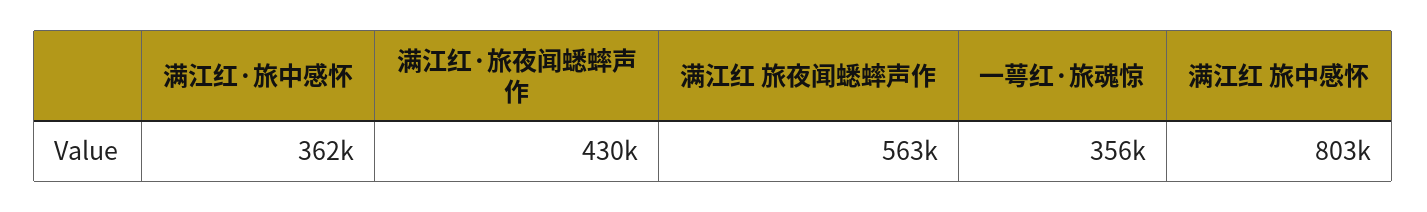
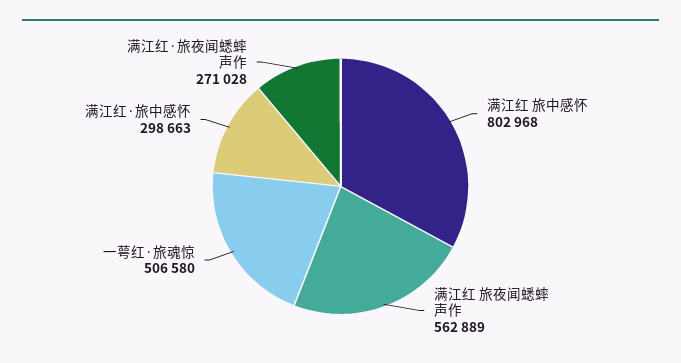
  {
-   "满江红·旅中感怀": 362000,
+   "满江红·旅中感怀": 298663,
-   "满江红·旅夜闻蟋蟀声作": 430000,
+   "满江红·旅夜闻蟋蟀声作": 271028,
    "满江红 旅夜闻蟋蟀声作": 562889,
-   "一萼红·旅魂惊": 356000,
+   "一萼红·旅魂惊": 506580,
    "满江红 旅中感怀": 802968
  }

